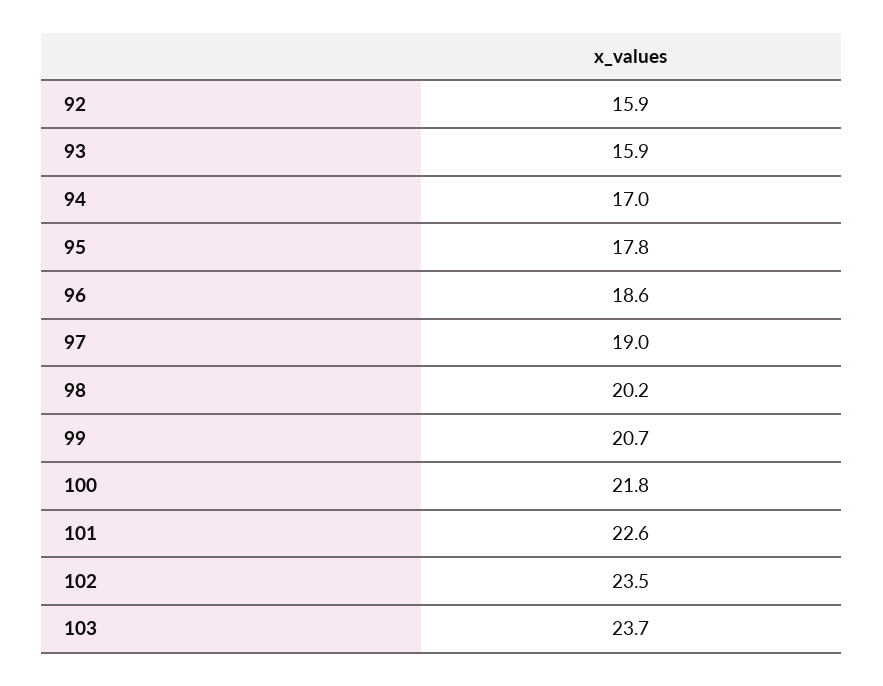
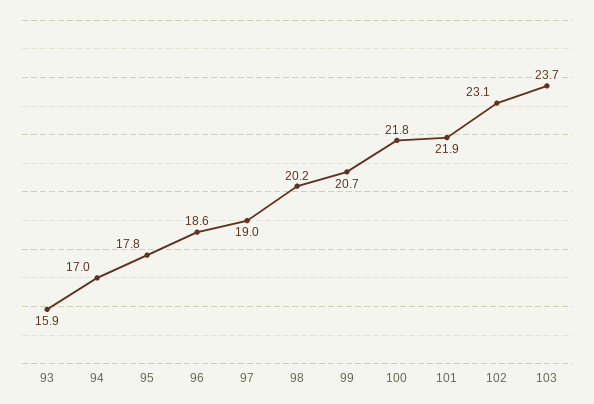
  {
-   "92": 15.9,
    "93": 15.9,
    "94": 17,
    "95": 17.8,
    "96": 18.6,
    "97": 19,
    "98": 20.2,
    "99": 20.7,
    "100": 21.8,
-   "101": 22.6,
+   "101": 21.9,
-   "102": 23.5,
+   "102": 23.1,
    "103": 23.7
  }

